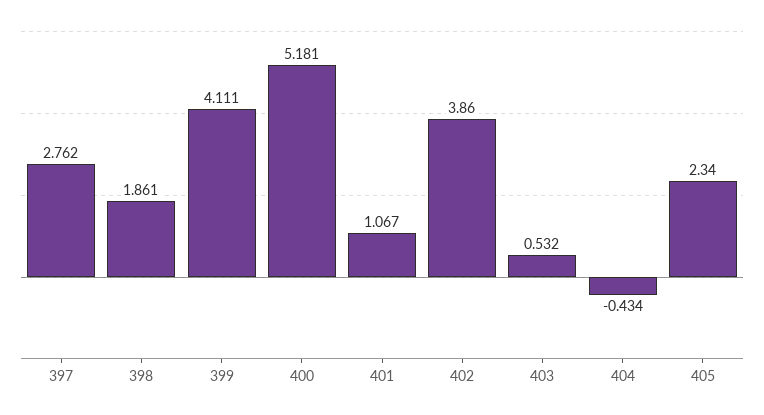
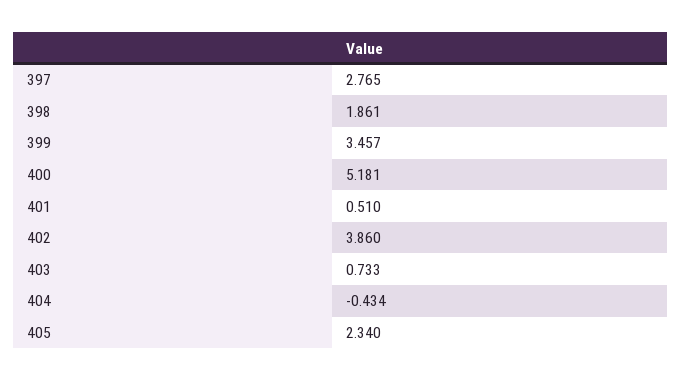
  {
-   "397": 2.762,
+   "397": 2.765,
    "398": 1.861,
-   "399": 4.111,
+   "399": 3.457,
    "400": 5.181,
-   "401": 1.067,
+   "401": 0.51,
    "402": 3.86,
-   "403": 0.532,
+   "403": 0.733,
    "404": -0.434,
    "405": 2.34
  }

